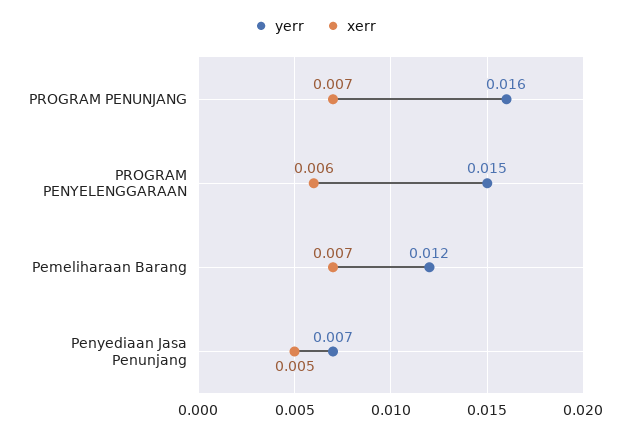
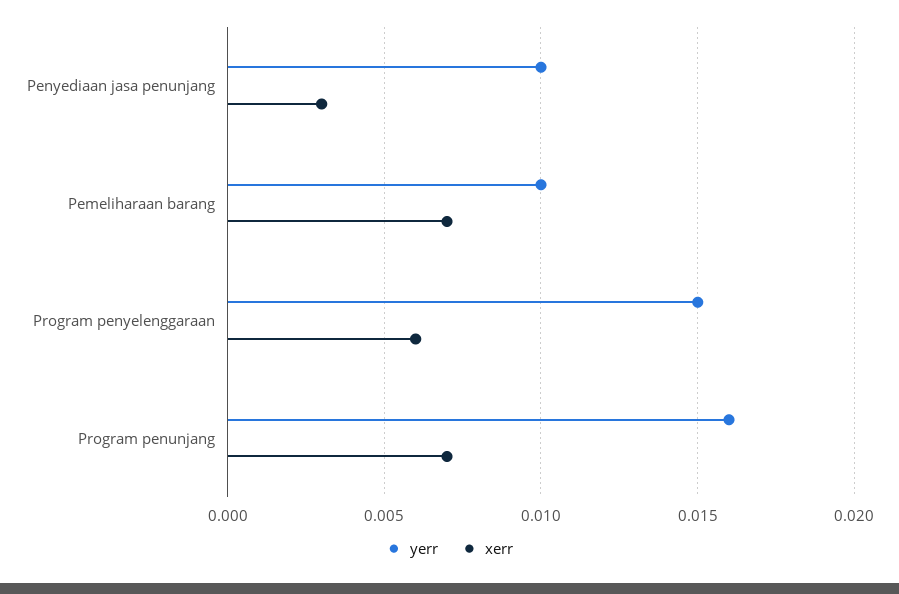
  {
    "yerr": {
      "PROGRAM PENUNJANG": 0.016,
      "PROGRAM PENYELENGGARAAN": 0.015,
-     "Pemeliharaan Barang": 0.012,
+     "Pemeliharaan Barang": 0.01,
-     "Penyediaan Jasa Penunjang": 0.007
+     "Penyediaan Jasa Penunjang": 0.01
    },
    "xerr": {
      "PROGRAM PENUNJANG": 0.007,
      "PROGRAM PENYELENGGARAAN": 0.006,
      "Pemeliharaan Barang": 0.007,
-     "Penyediaan Jasa Penunjang": 0.005
+     "Penyediaan Jasa Penunjang": 0.003
    }
  }

